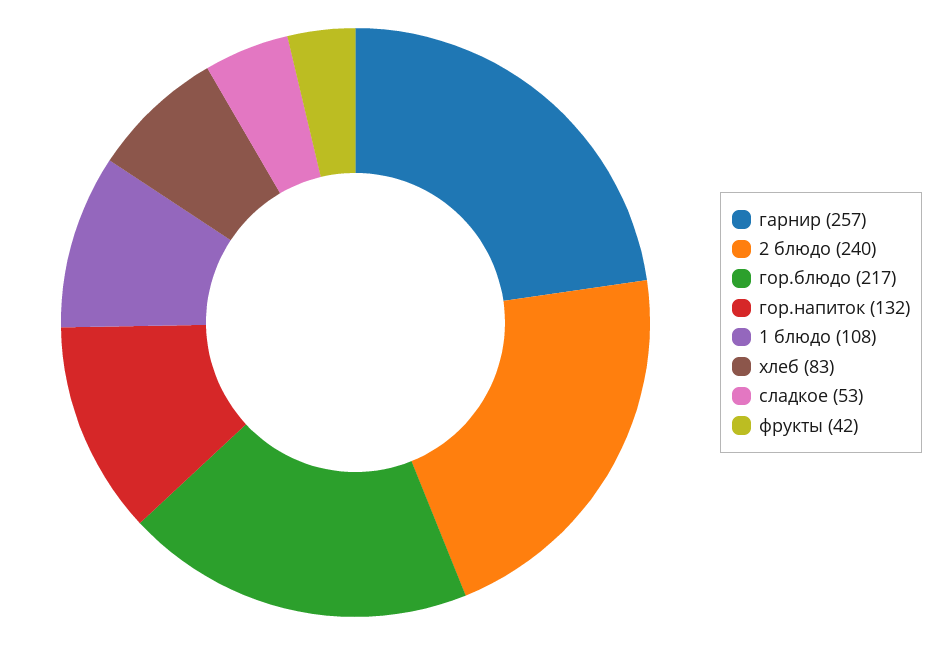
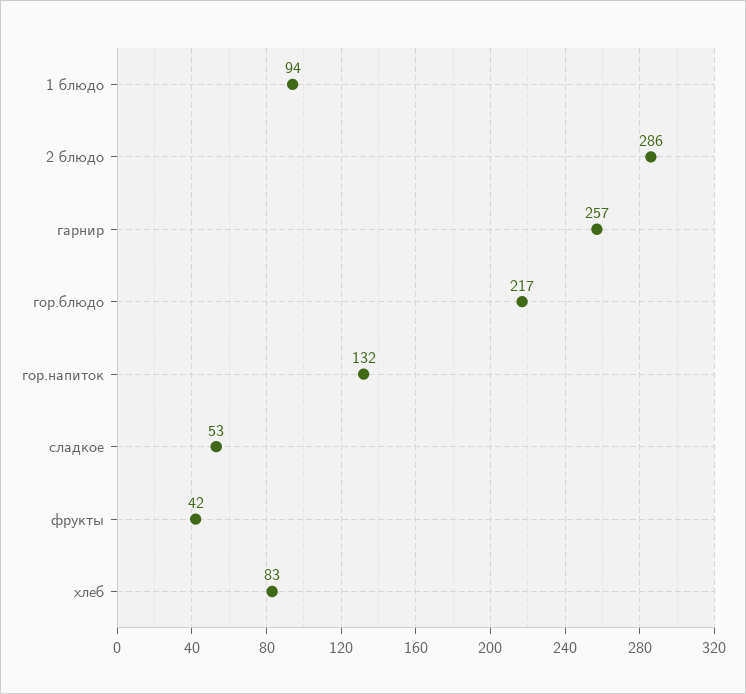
  {
    "гарнир": 257,
-   "2 блюдо": 240,
+   "2 блюдо": 286,
    "гор.блюдо": 217,
    "гор.напиток": 132,
-   "1 блюдо": 108,
+   "1 блюдо": 94,
    "хлеб": 83,
    "сладкое": 53,
    "фрукты": 42
  }

